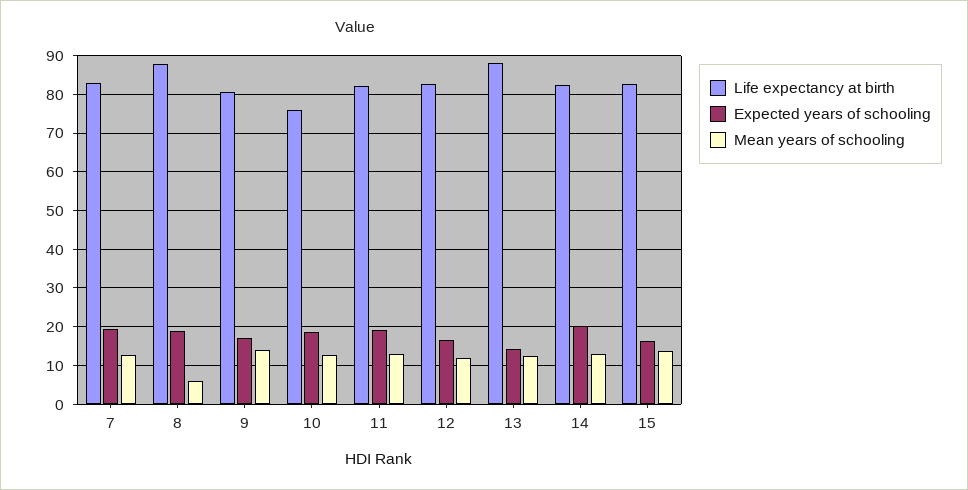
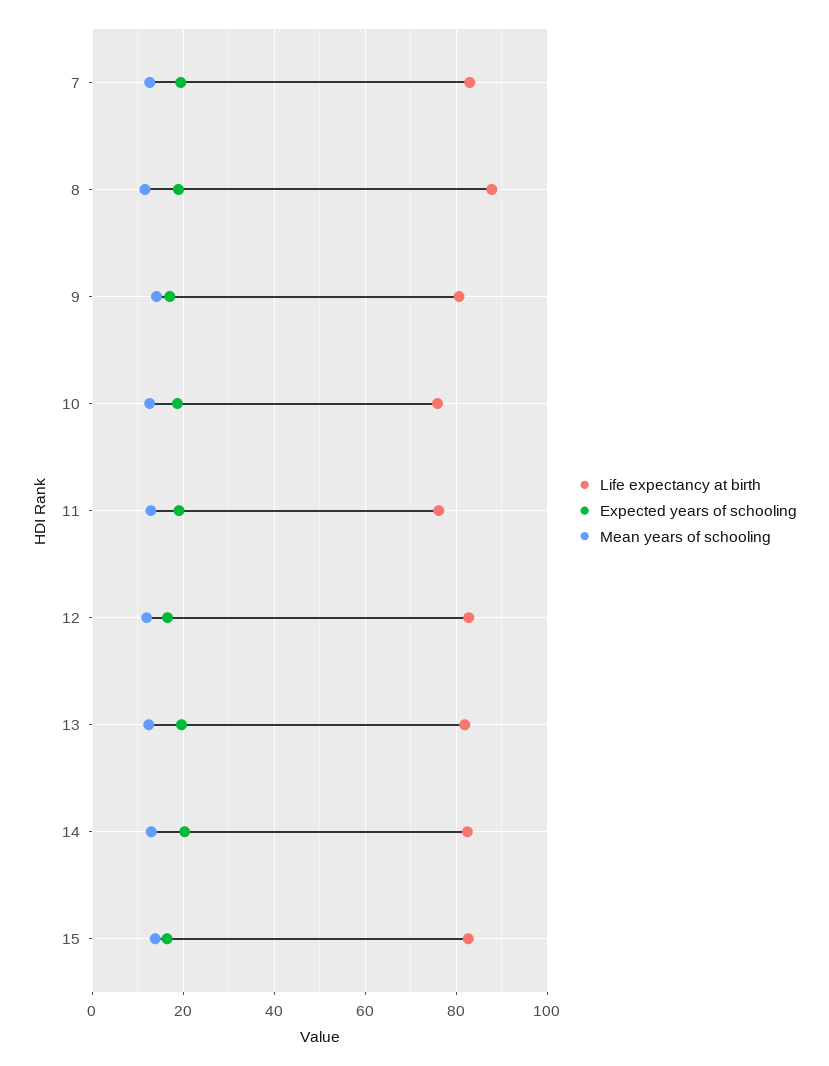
  {
    "Life expectancy at birth": {
      "7": 82,
      "8": 88,
      "9": 80,
      "10": 76,
-     "11": 82,
+     "11": 76,
      "12": 82,
-     "13": 88,
+     "13": 82,
      "14": 82,
      "15": 82
    },
    "Expected years of schooling": {
      "7": 20,
      "8": 18,
      "9": 18,
      "10": 18,
      "11": 20,
      "12": 16,
-     "13": 14,
+     "13": 20,
      "14": 20,
      "15": 16
    },
    "Mean years of schooling": {
      "7": 12,
-     "8": 6,
+     "8": 12,
      "9": 14,
      "10": 12,
      "11": 12,
      "12": 12,
      "13": 12,
      "14": 12,
      "15": 14
    }
  }

